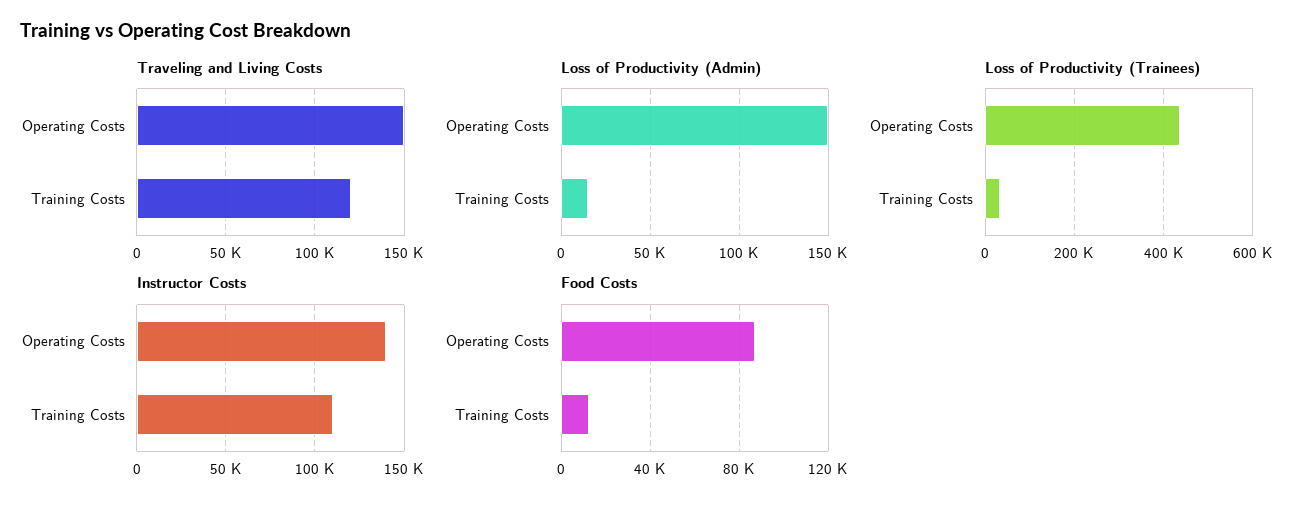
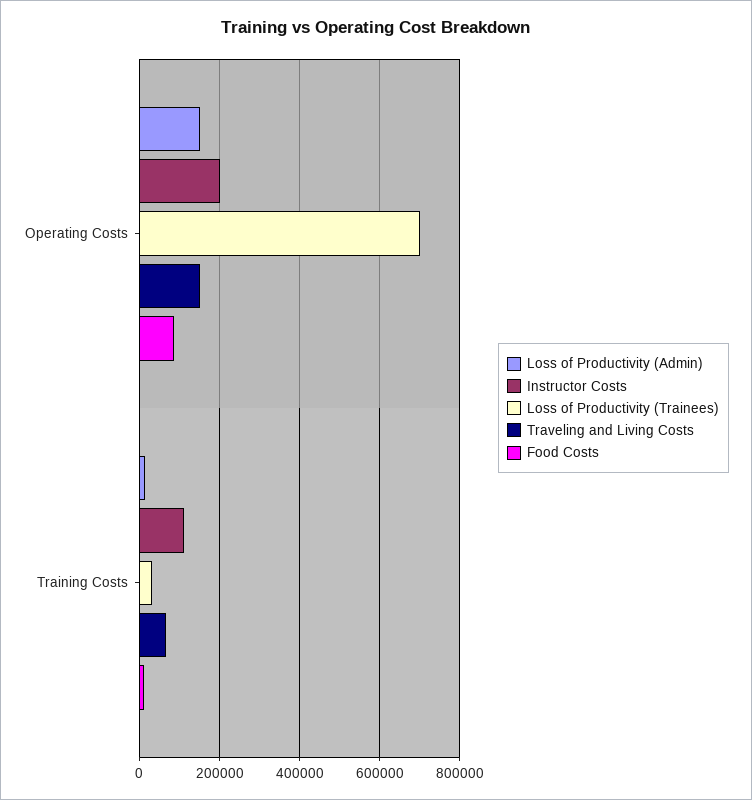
  {
    "Traveling and Living Costs": {
      "Operating Costs": 150000,
-     "Training Costs": 120000
+     "Training Costs": 60000
    },
    "Loss of Productivity (Admin)": {
      "Operating Costs": 150000,
      "Training Costs": 15000
    },
    "Loss of Productivity (Trainees)": {
-     "Operating Costs": 440000,
+     "Operating Costs": 700000,
      "Training Costs": 40000
    },
    "Instructor Costs": {
-     "Operating Costs": 140000,
+     "Operating Costs": 200000,
      "Training Costs": 110000
    },
    "Food Costs": {
      "Operating Costs": 85000,
      "Training Costs": 15000
    }
  }

